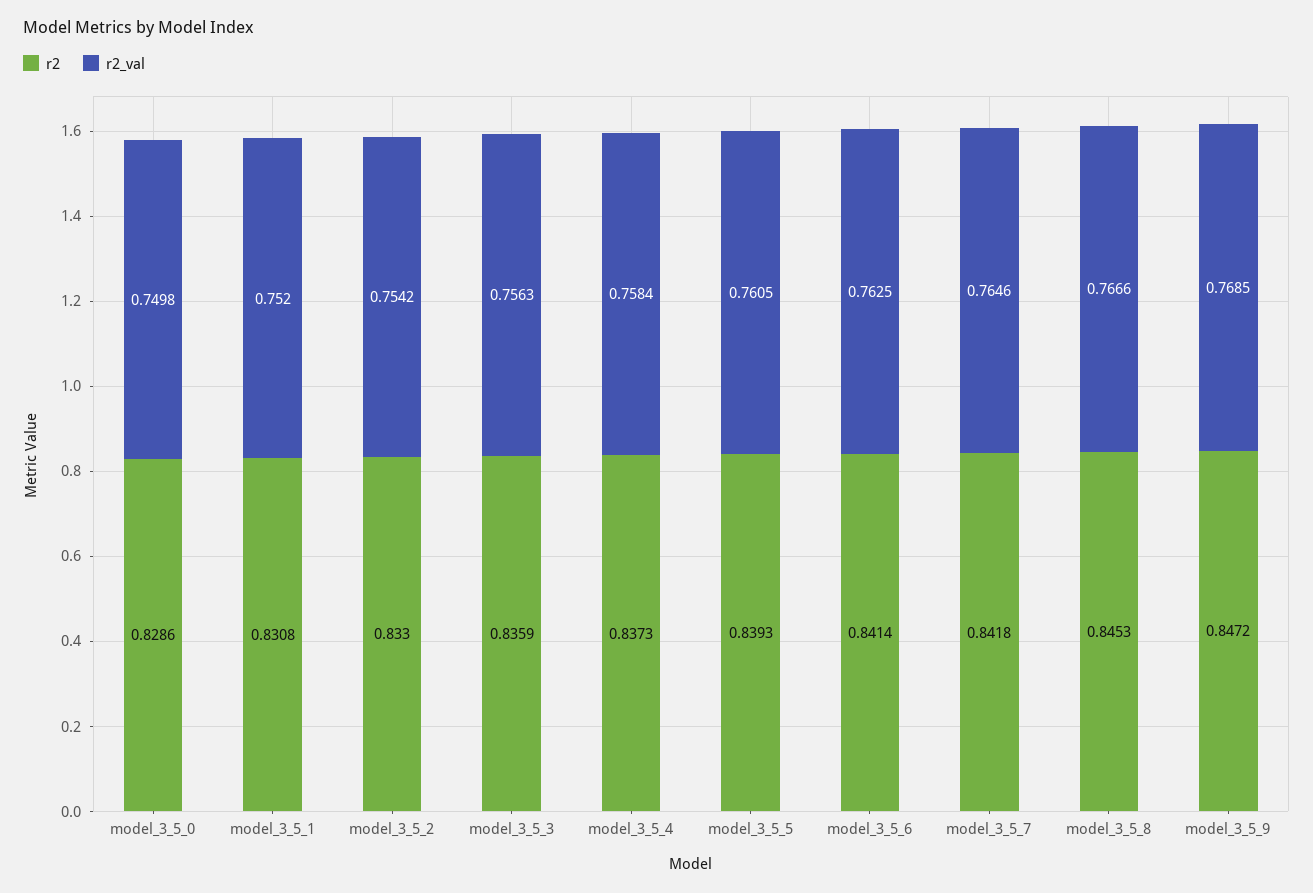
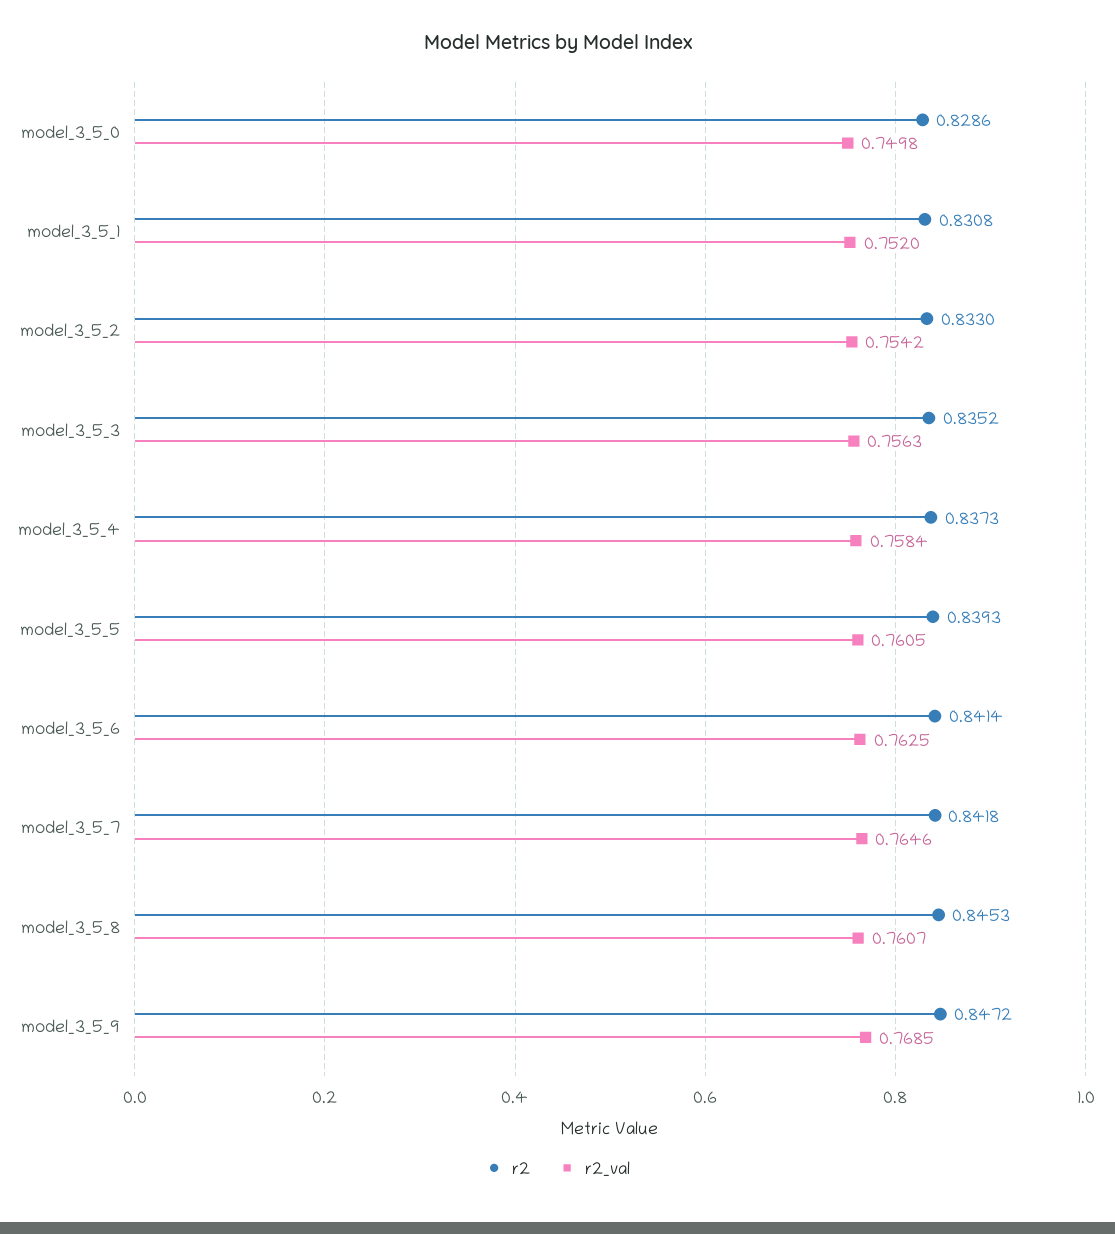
  {
    "r2": {
      "model_3_5_0": 0.8286,
      "model_3_5_1": 0.8308,
      "model_3_5_2": 0.833,
-     "model_3_5_3": 0.8359,
+     "model_3_5_3": 0.8352,
      "model_3_5_4": 0.8373,
      "model_3_5_5": 0.8393,
      "model_3_5_6": 0.8414,
      "model_3_5_7": 0.8418,
      "model_3_5_8": 0.8453,
      "model_3_5_9": 0.8472
    },
    "r2_val": {
      "model_3_5_0": 0.7498,
      "model_3_5_1": 0.752,
      "model_3_5_2": 0.7542,
      "model_3_5_3": 0.7563,
      "model_3_5_4": 0.7584,
      "model_3_5_5": 0.7605,
      "model_3_5_6": 0.7625,
      "model_3_5_7": 0.7646,
-     "model_3_5_8": 0.7666,
+     "model_3_5_8": 0.7607,
      "model_3_5_9": 0.7685
    }
  }

